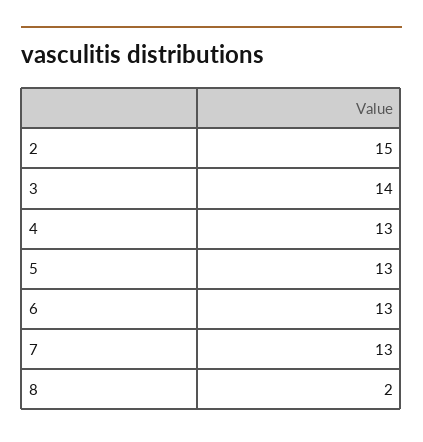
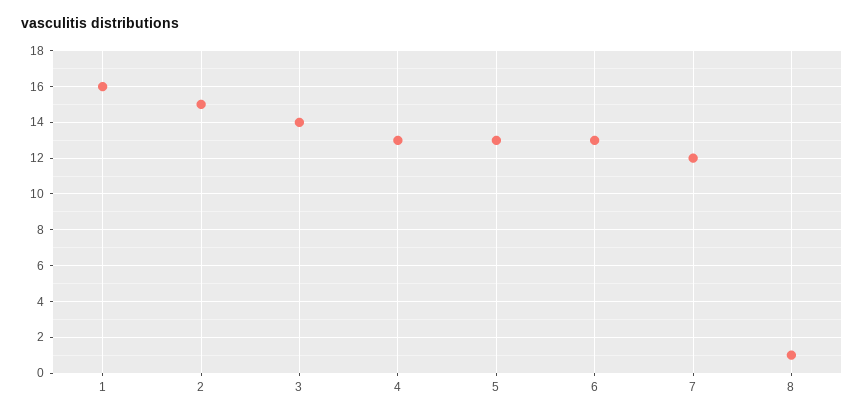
  {
    "2": 15,
    "3": 14,
    "4": 13,
    "5": 13,
    "6": 13,
-   "7": 13,
+   "7": 12,
-   "8": 2
+   "8": 1,
+   "1": 16
  }

